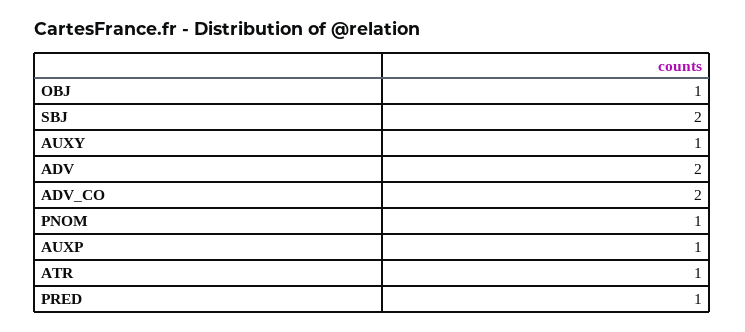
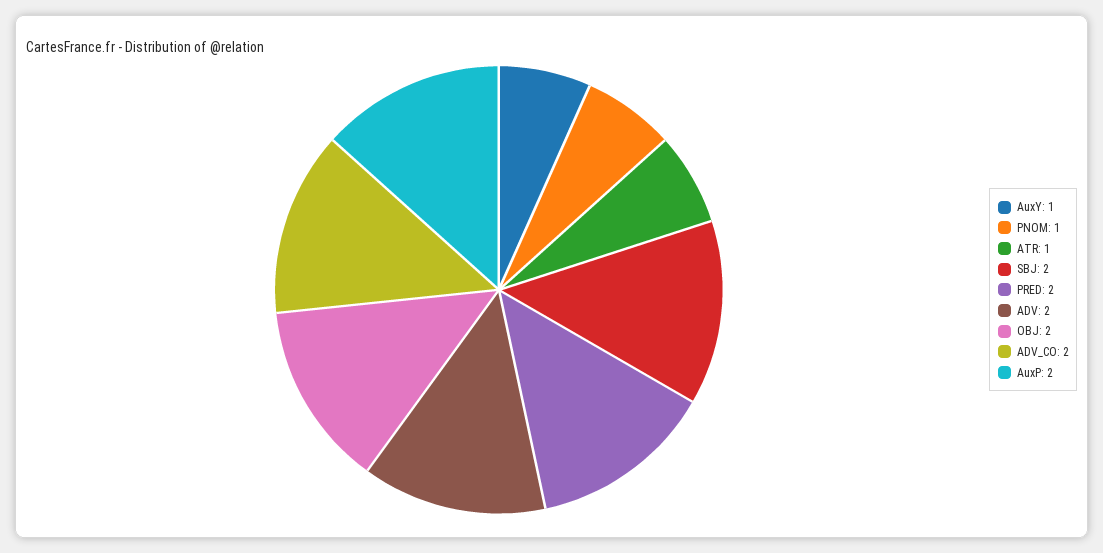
  {
-   "OBJ": 1,
+   "OBJ": 2,
    "SBJ": 2,
    "AUXY": 1,
    "ADV": 2,
    "ADV_CO": 2,
    "PNOM": 1,
-   "AUXP": 1,
+   "AUXP": 2,
    "ATR": 1,
-   "PRED": 1
+   "PRED": 2
  }

